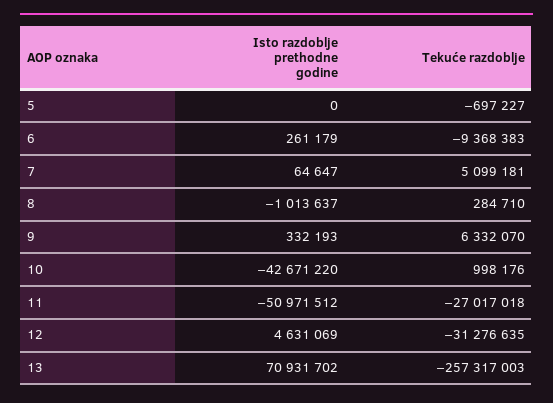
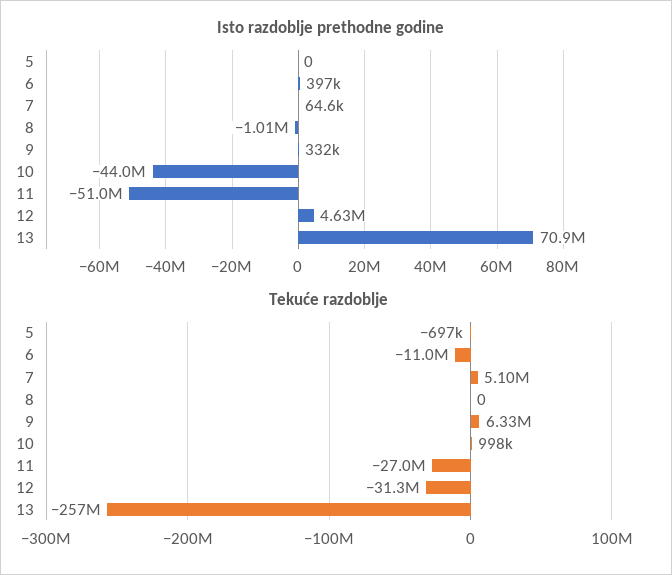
  {
    "Isto razdoblje prethodne godine": {
      "5": 0,
-     "6": 261179,
+     "6": 397000,
      "7": 64647,
      "8": -1013637,
      "9": 332193,
-     "10": -42671220,
+     "10": -44000000,
      "11": -50971512,
      "12": 4631069,
      "13": 70931702
    },
    "Tekuće razdoblje": {
      "5": -697227,
-     "6": -9368383,
+     "6": -11000000,
      "7": 5099181,
-     "8": 284710,
+     "8": 0,
      "9": 6332070,
      "10": 998176,
      "11": -27017018,
      "12": -31276635,
      "13": -257317003
    }
  }

